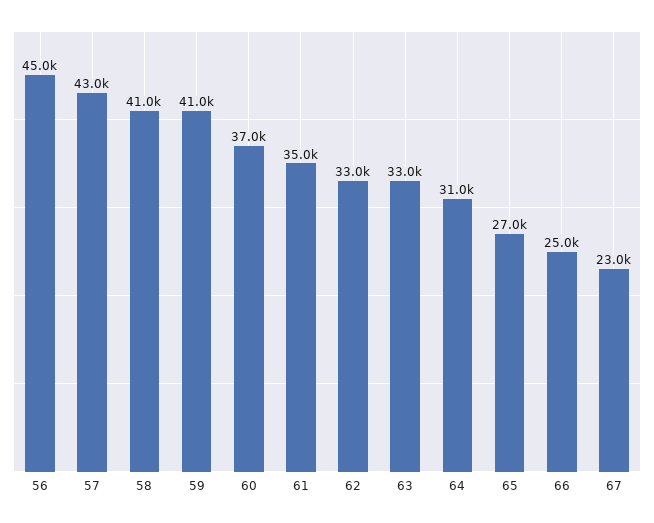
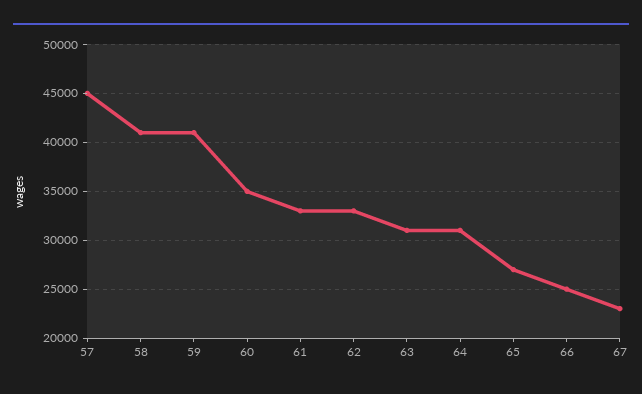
  {
-   "56": 45000,
-   "57": 43000,
+   "57": 45000,
    "58": 41000,
    "59": 41000,
-   "60": 37000,
+   "60": 35000,
-   "61": 35000,
+   "61": 33000,
    "62": 33000,
-   "63": 33000,
+   "63": 31000,
    "64": 31000,
    "65": 27000,
    "66": 25000,
    "67": 23000
  }

